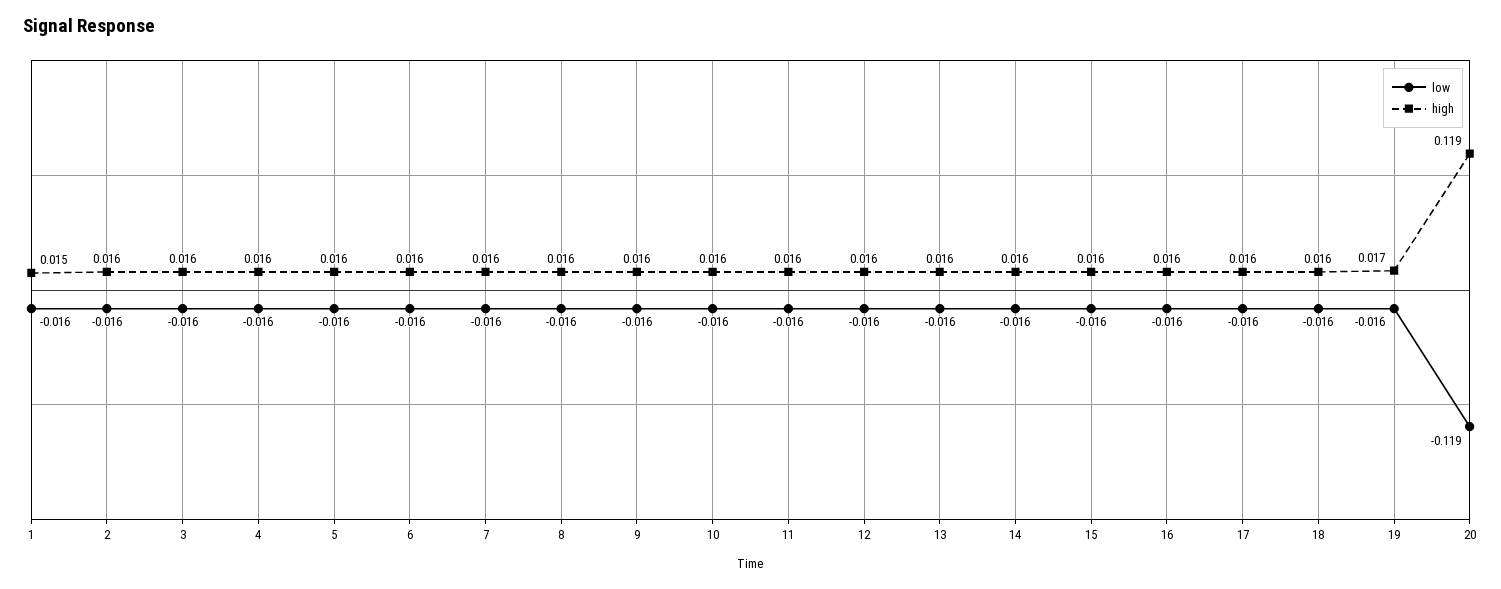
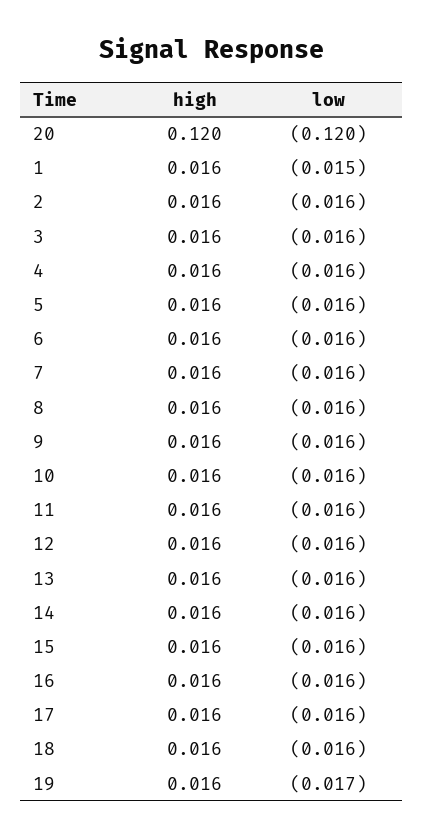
  {
    "low": {
-     "1": -0.016,
+     "1": -0.015,
      "2": -0.016,
      "3": -0.016,
      "4": -0.016,
      "5": -0.016,
      "6": -0.016,
      "7": -0.016,
      "8": -0.016,
      "9": -0.016,
      "10": -0.016,
      "11": -0.016,
      "12": -0.016,
      "13": -0.016,
      "14": -0.016,
      "15": -0.016,
      "16": -0.016,
      "17": -0.016,
      "18": -0.016,
-     "19": -0.016,
+     "19": -0.017,
-     "20": -0.119
+     "20": -0.12
    },
    "high": {
-     "1": 0.015,
+     "1": 0.016,
      "2": 0.016,
      "3": 0.016,
      "4": 0.016,
      "5": 0.016,
      "6": 0.016,
      "7": 0.016,
      "8": 0.016,
      "9": 0.016,
      "10": 0.016,
      "11": 0.016,
      "12": 0.016,
      "13": 0.016,
      "14": 0.016,
      "15": 0.016,
      "16": 0.016,
      "17": 0.016,
      "18": 0.016,
-     "19": 0.017,
+     "19": 0.016,
-     "20": 0.119
+     "20": 0.12
    }
  }

